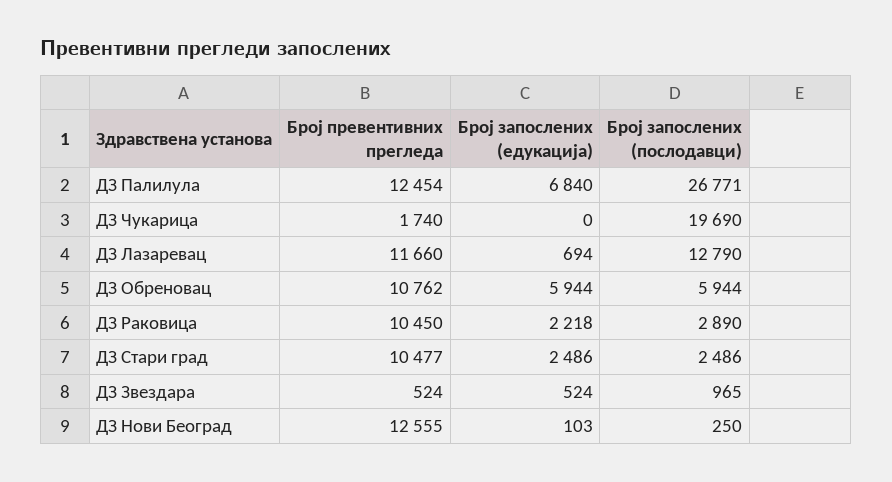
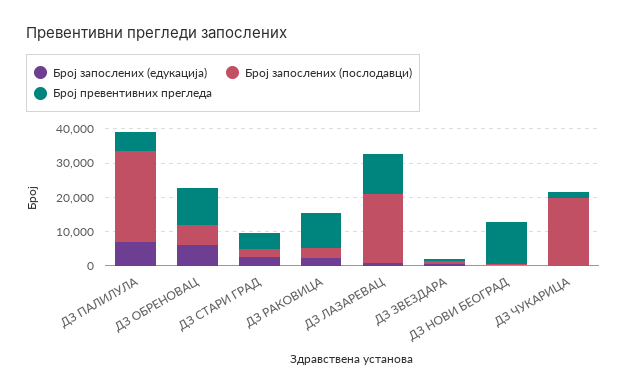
  {
    "Број превентивних прегледа": {
-     "ДЗ Палилула": 12454,
+     "ДЗ Палилула": 5000,
      "ДЗ Чукарица": 1740,
      "ДЗ Лазаревац": 11660,
      "ДЗ Обреновац": 10762,
      "ДЗ Раковица": 10450,
-     "ДЗ Стари град": 10477,
+     "ДЗ Стари град": 5000,
      "ДЗ Звездара": 524,
      "ДЗ Нови Београд": 12555
    },
    "Број запослених (едукација)": {
      "ДЗ Палилула": 6840,
      "ДЗ Чукарица": 0,
      "ДЗ Лазаревац": 694,
      "ДЗ Обреновац": 5944,
      "ДЗ Раковица": 2218,
      "ДЗ Стари град": 2486,
      "ДЗ Звездара": 524,
      "ДЗ Нови Београд": 103
    },
    "Број запослених (послодавци)": {
      "ДЗ Палилула": 26771,
      "ДЗ Чукарица": 19690,
-     "ДЗ Лазаревац": 12790,
+     "ДЗ Лазаревац": 20000,
      "ДЗ Обреновац": 5944,
      "ДЗ Раковица": 2890,
      "ДЗ Стари град": 2486,
      "ДЗ Звездара": 965,
      "ДЗ Нови Београд": 250
    }
  }

